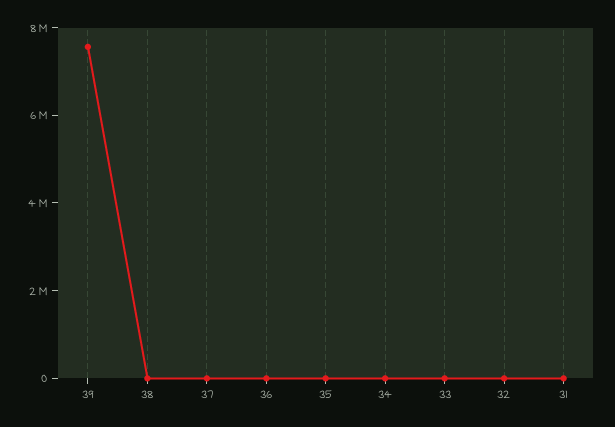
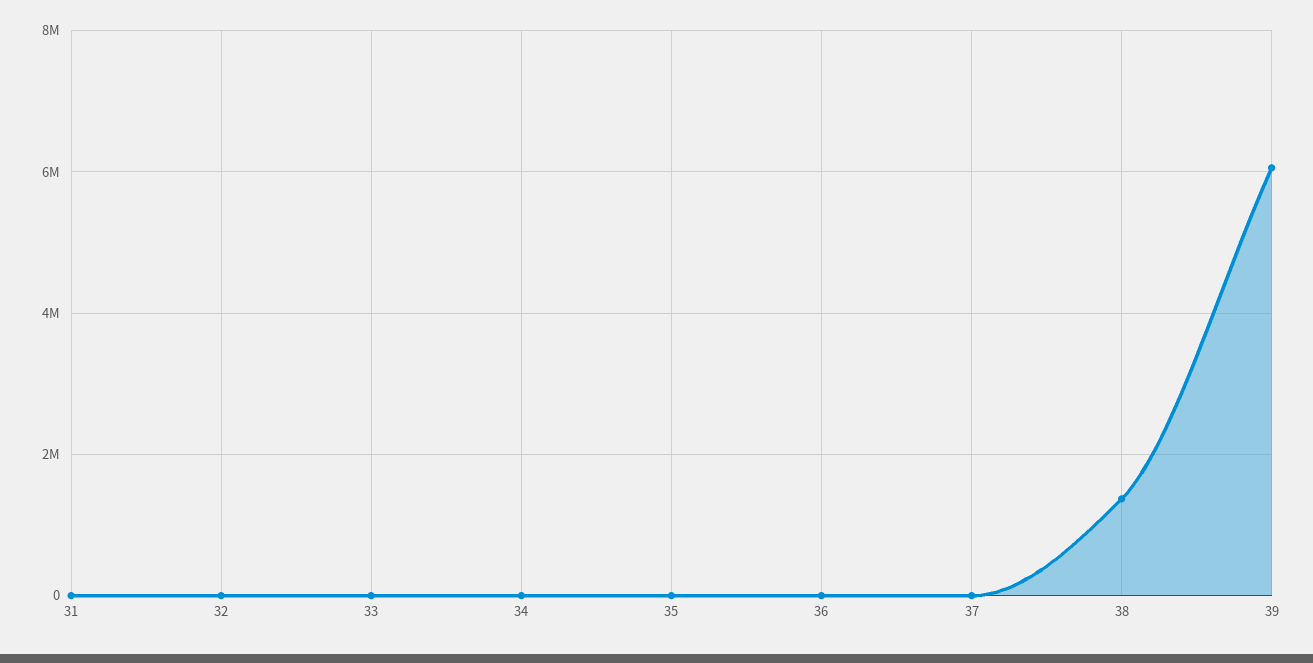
  {
-   "39": 7500000,
+   "39": 6000000,
-   "38": 0,
+   "38": 1400000,
    "37": 0,
    "36": 0,
    "35": 0,
    "34": 0,
    "33": 0,
    "32": 0,
    "31": 0
  }

